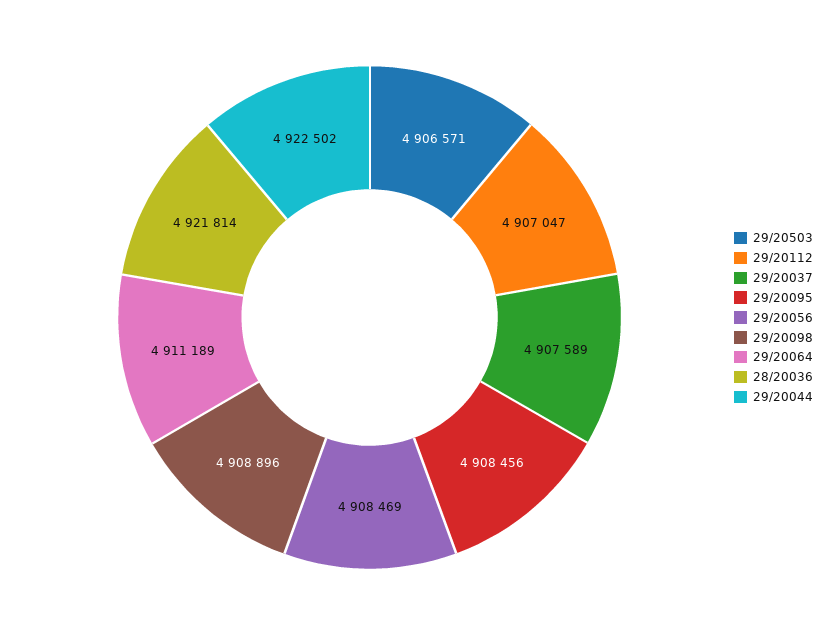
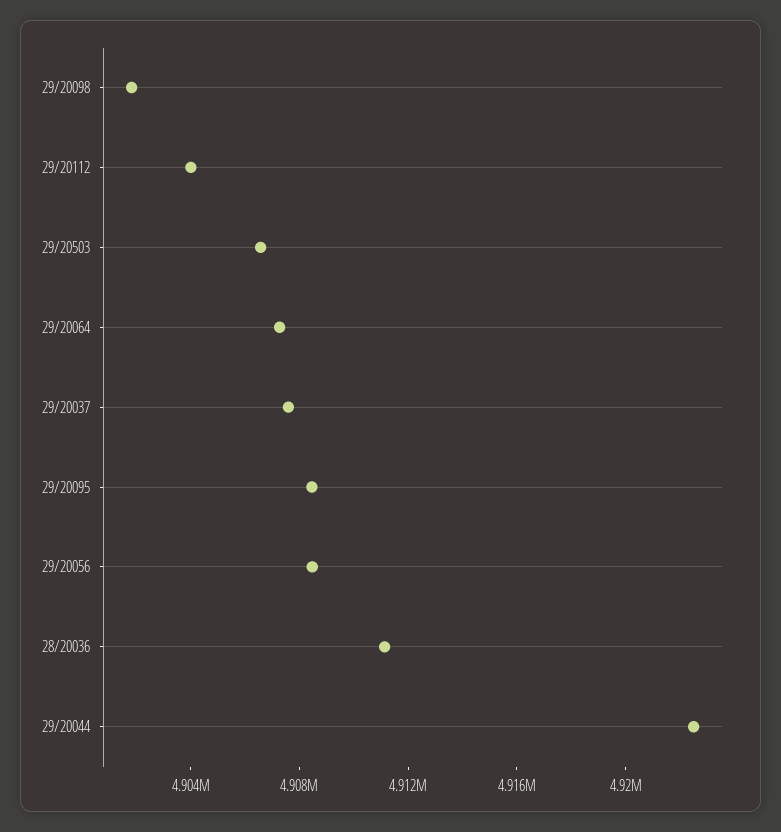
  {
    "29/20503": 4906571,
-   "29/20112": 4907047,
+   "29/20112": 4904000,
    "29/20037": 4907589,
    "29/20095": 4908456,
    "29/20056": 4908469,
-   "29/20098": 4908896,
+   "29/20098": 4902000,
-   "29/20064": 4911189,
+   "29/20064": 4907000,
-   "28/20036": 4921814,
+   "28/20036": 4911000,
    "29/20044": 4922502
  }

